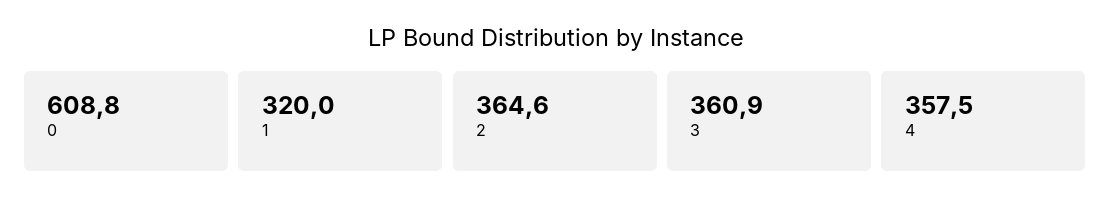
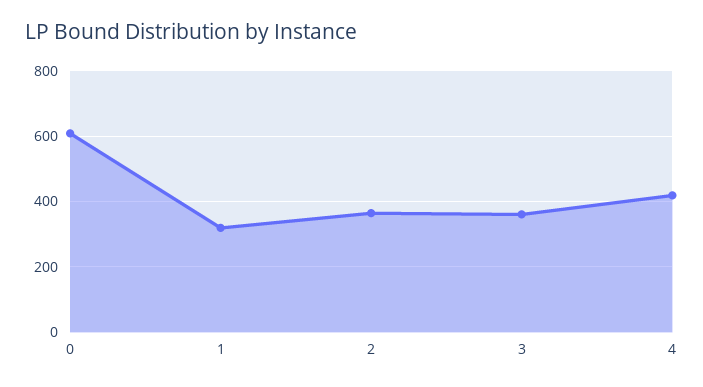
  {
    "0": 608.8,
    "1": 320,
    "2": 364.6,
    "3": 360.9,
-   "4": 357.5
+   "4": 420
  }

